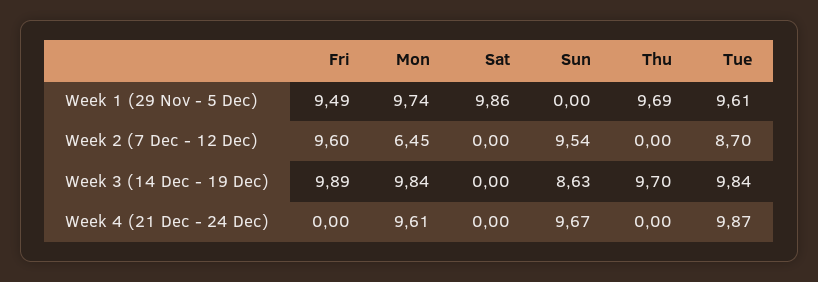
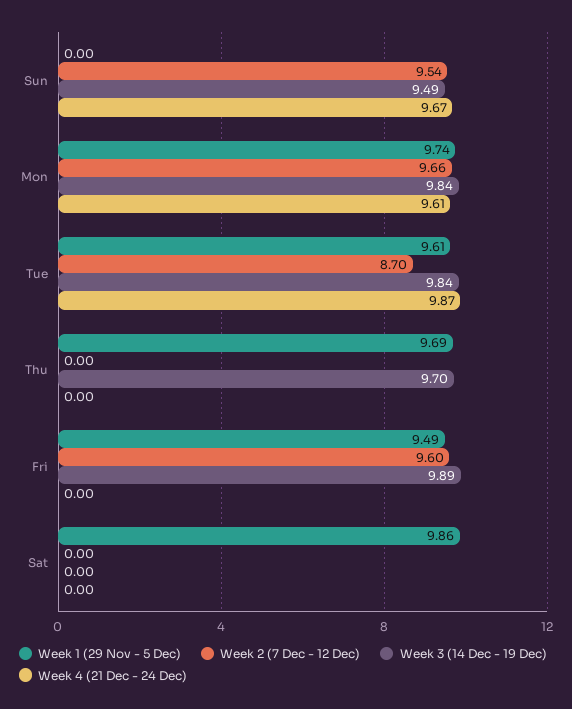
  {
    "Week 1 (29 Nov - 5 Dec)": {
      "Fri": 9.49,
      "Mon": 9.74,
      "Sat": 9.86,
      "Sun": 0,
      "Thu": 9.69,
      "Tue": 9.61
    },
    "Week 2 (7 Dec - 12 Dec)": {
      "Fri": 9.6,
-     "Mon": 6.45,
+     "Mon": 9.66,
      "Sat": 0,
      "Sun": 9.54,
      "Thu": 0,
      "Tue": 8.7
    },
    "Week 3 (14 Dec - 19 Dec)": {
      "Fri": 9.89,
      "Mon": 9.84,
      "Sat": 0,
-     "Sun": 8.63,
+     "Sun": 9.49,
      "Thu": 9.7,
      "Tue": 9.84
    },
    "Week 4 (21 Dec - 24 Dec)": {
      "Fri": 0,
      "Mon": 9.61,
      "Sat": 0,
      "Sun": 9.67,
      "Thu": 0,
      "Tue": 9.87
    }
  }

